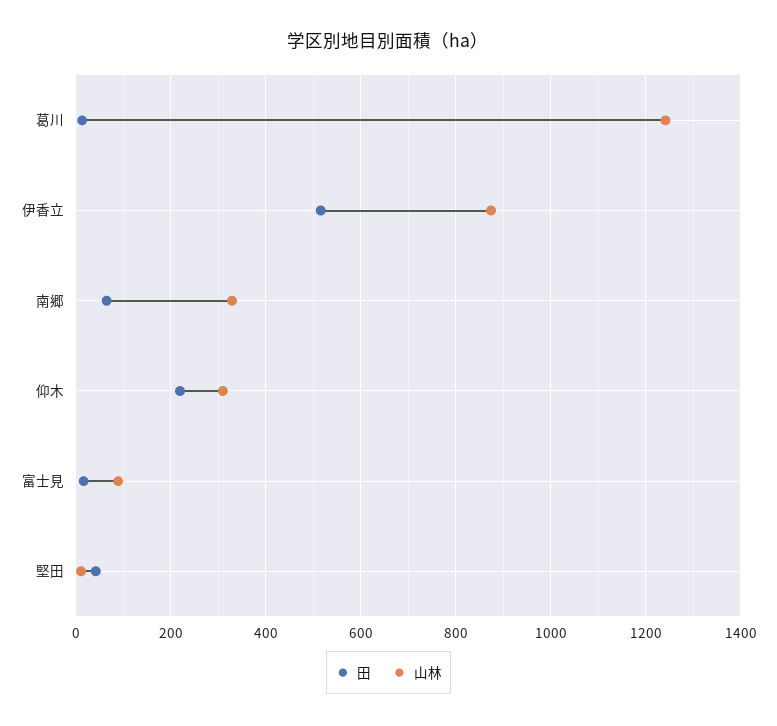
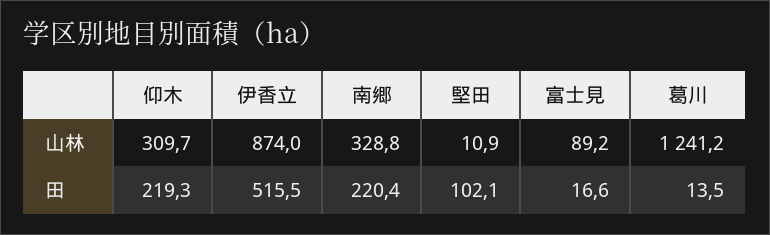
  {
    "田": {
      "葛川": 13.5,
      "伊香立": 515.5,
-     "南郷": 60,
+     "南郷": 220.4,
      "仰木": 219.3,
      "富士見": 16.6,
-     "堅田": 40
+     "堅田": 102.1
    },
    "山林": {
      "葛川": 1241.2,
      "伊香立": 874,
      "南郷": 328.8,
      "仰木": 309.7,
      "富士見": 89.2,
      "堅田": 10.9
    }
  }

